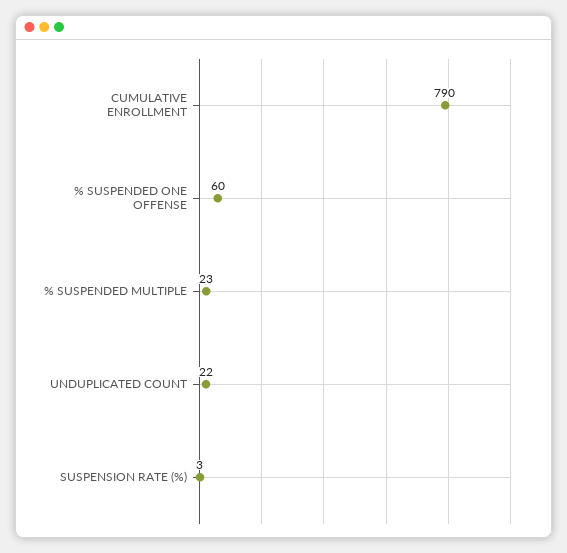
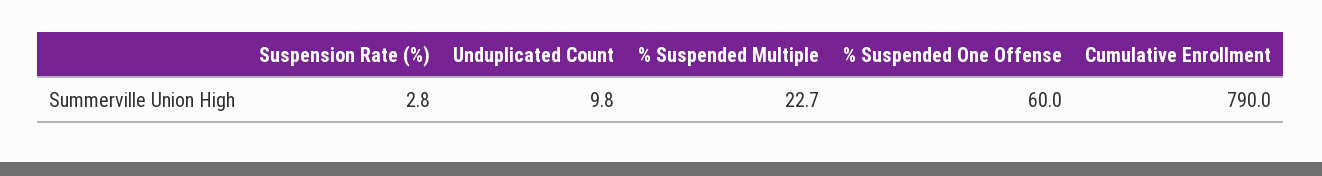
  {
    "CUMULATIVE ENROLLMENT": 790,
    "% SUSPENDED ONE OFFENSE": 60,
    "% SUSPENDED MULTIPLE": 22.7,
-   "UNDUPLICATED COUNT": 22,
+   "UNDUPLICATED COUNT": 9.8,
    "SUSPENSION RATE (%)": 2.8
  }

